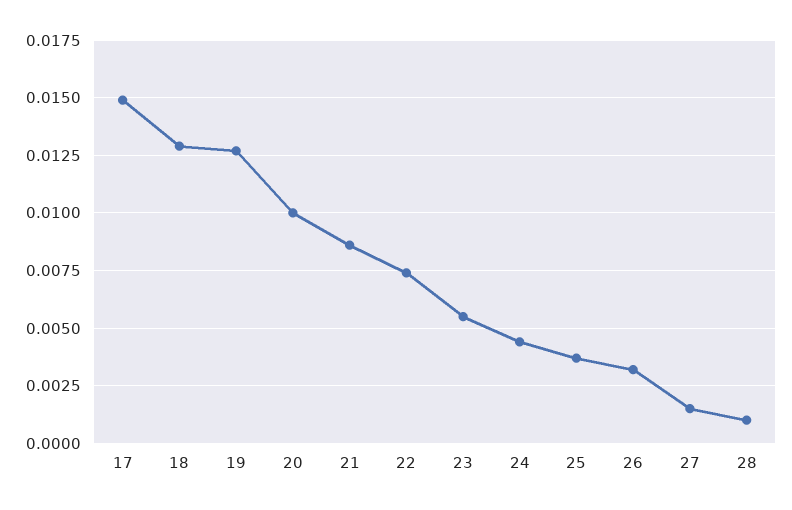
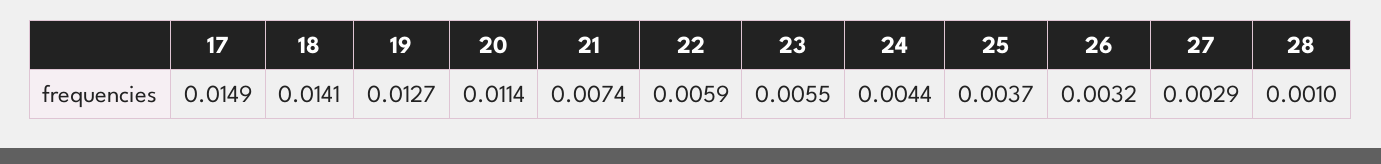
  {
    "17": 0.0149,
-   "18": 0.013,
+   "18": 0.0141,
    "19": 0.0127,
-   "20": 0.01,
+   "20": 0.0114,
-   "21": 0.0085,
+   "21": 0.0074,
-   "22": 0.0075,
+   "22": 0.0059,
    "23": 0.0055,
    "24": 0.0044,
    "25": 0.0037,
    "26": 0.0032,
-   "27": 0.0015,
+   "27": 0.0029,
    "28": 0.001
  }

